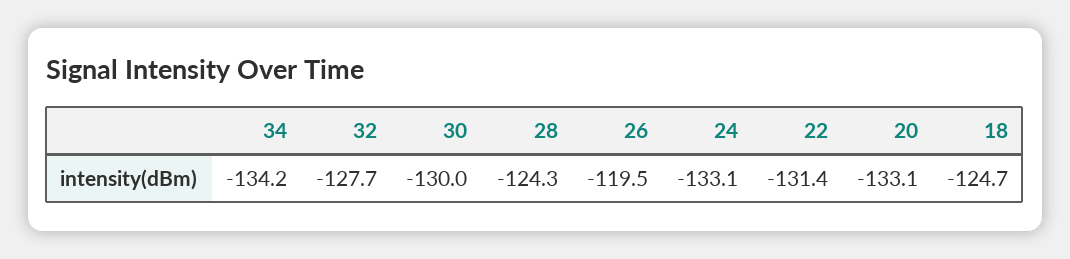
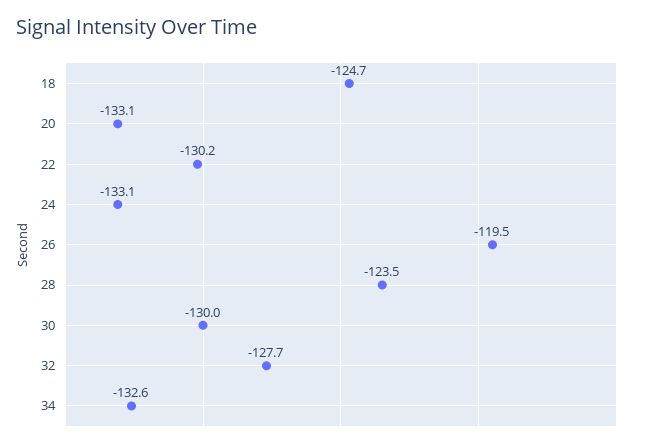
  {
-   "34": -134.2,
+   "34": -132.6,
    "32": -127.7,
    "30": -130,
-   "28": -124.3,
+   "28": -123.5,
    "26": -119.5,
    "24": -133.1,
-   "22": -131.4,
+   "22": -130.2,
    "20": -133.1,
    "18": -124.7
  }

